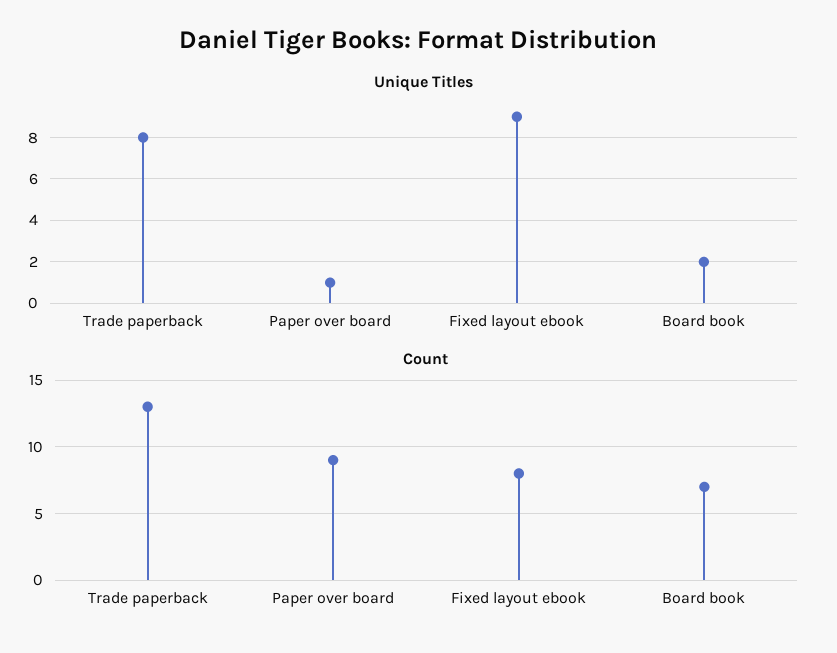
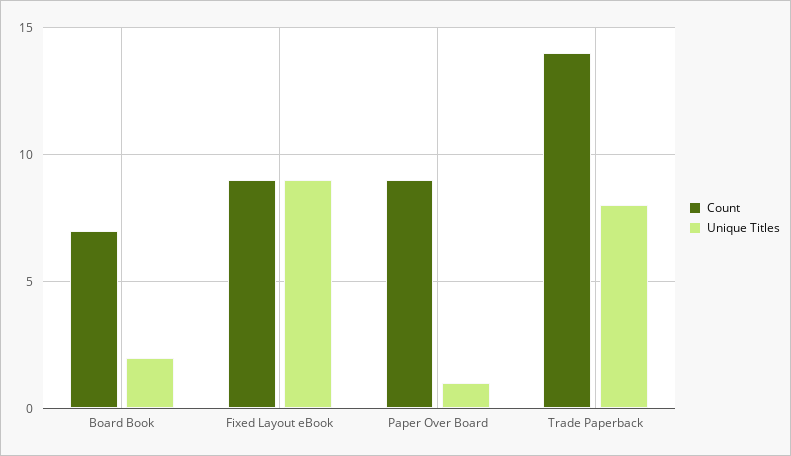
  {
    "Unique Titles": {
      "Trade paperback": 8,
      "Paper over board": 1,
      "Fixed layout ebook": 9,
      "Board book": 2
    },
    "Count": {
-     "Trade paperback": 13,
+     "Trade paperback": 14,
      "Paper over board": 9,
-     "Fixed layout ebook": 8,
+     "Fixed layout ebook": 9,
      "Board book": 7
    }
  }

